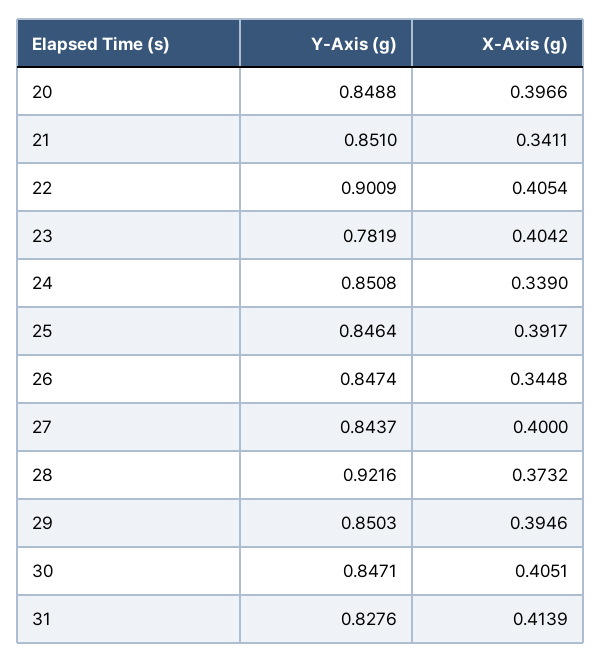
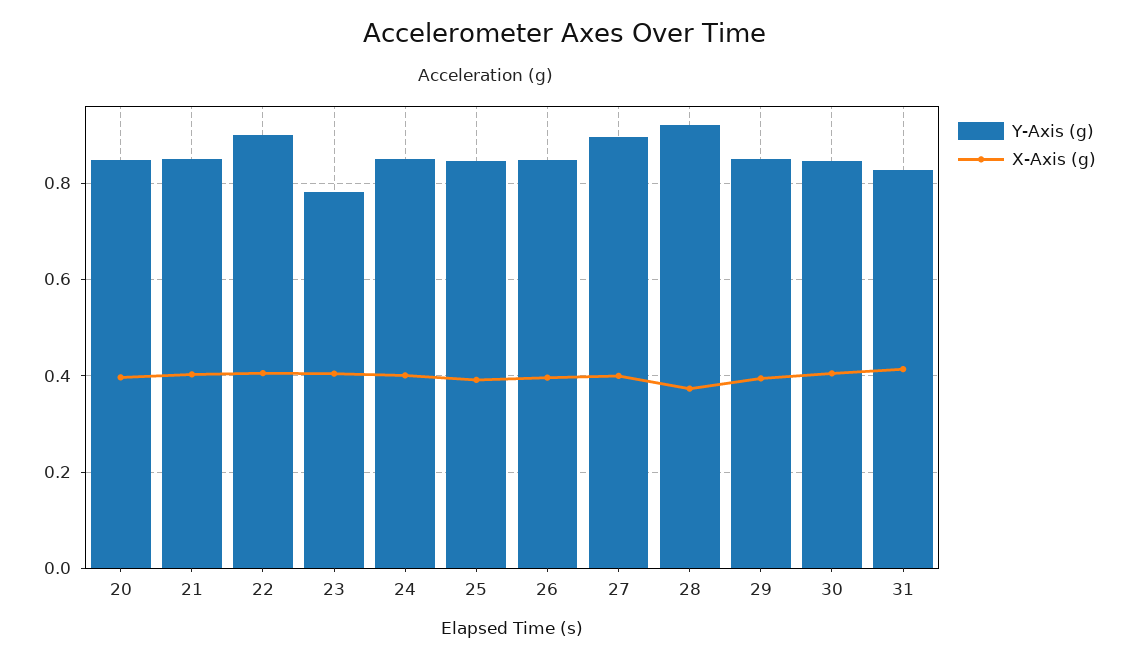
  {
    "Y-Axis (g)": {
      "20": 0.8488,
      "21": 0.851,
      "22": 0.9009,
      "23": 0.7819,
      "24": 0.8508,
      "25": 0.8464,
      "26": 0.8474,
-     "27": 0.8437,
+     "27": 0.9,
      "28": 0.9216,
      "29": 0.8503,
      "30": 0.8471,
      "31": 0.8276
    },
    "X-Axis (g)": {
      "20": 0.3966,
-     "21": 0.3411,
+     "21": 0.4,
      "22": 0.4054,
      "23": 0.4042,
-     "24": 0.339,
+     "24": 0.4,
      "25": 0.3917,
-     "26": 0.3448,
+     "26": 0.4,
      "27": 0.4,
      "28": 0.3732,
      "29": 0.3946,
      "30": 0.4051,
      "31": 0.4139
    }
  }

